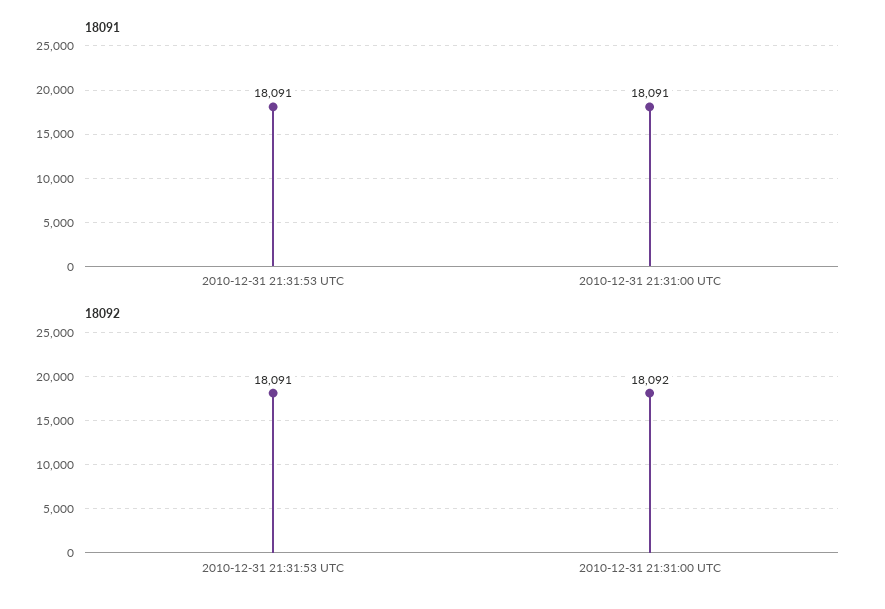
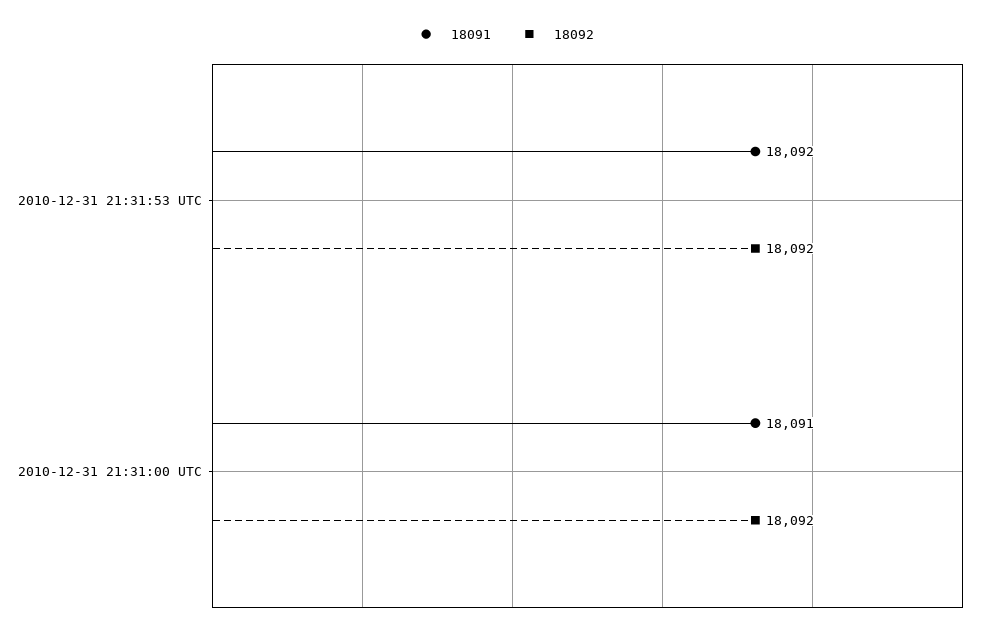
  {
    "18091": {
-     "2010-12-31 21:31:53 UTC": 18091,
+     "2010-12-31 21:31:53 UTC": 18092,
      "2010-12-31 21:31:00 UTC": 18091
    },
    "18092": {
-     "2010-12-31 21:31:53 UTC": 18091,
+     "2010-12-31 21:31:53 UTC": 18092,
      "2010-12-31 21:31:00 UTC": 18092
    }
  }

